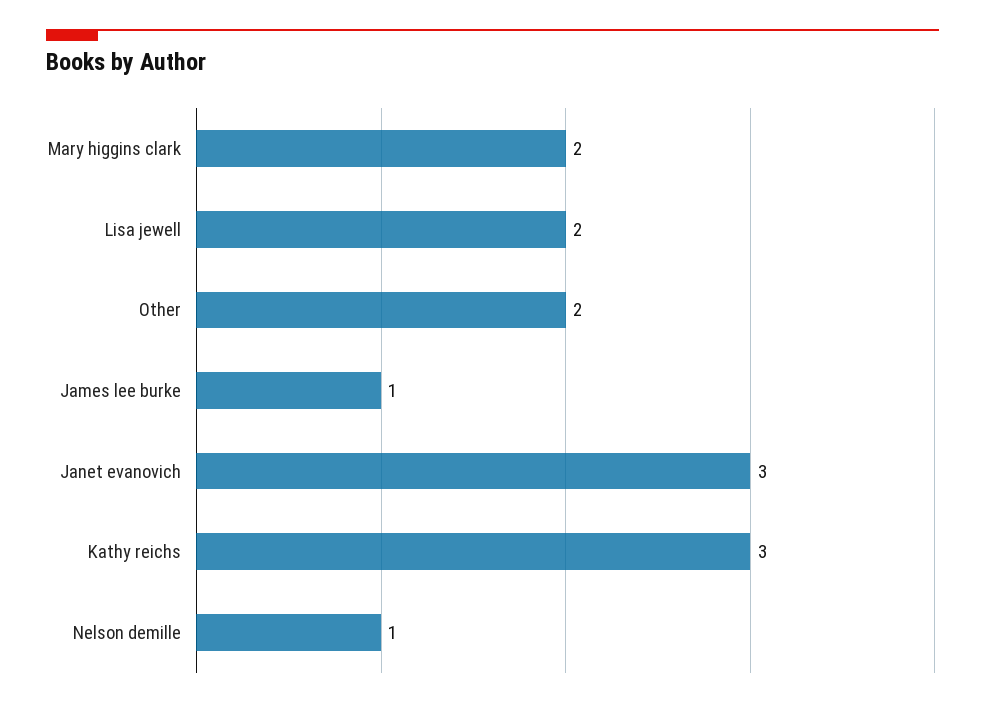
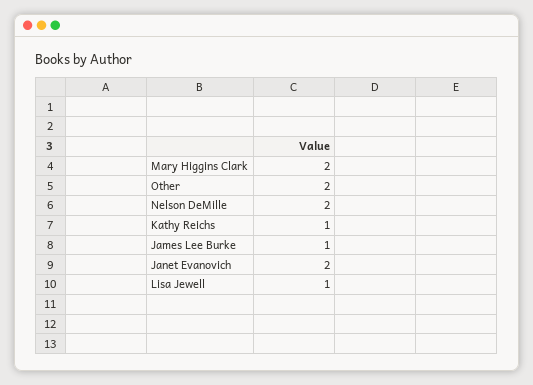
  {
    "Mary higgins clark": 2,
-   "Lisa jewell": 2,
+   "Lisa jewell": 1,
    "Other": 2,
    "James lee burke": 1,
-   "Janet evanovich": 3,
+   "Janet evanovich": 2,
-   "Kathy reichs": 3,
+   "Kathy reichs": 1,
-   "Nelson demille": 1
+   "Nelson demille": 2
  }

